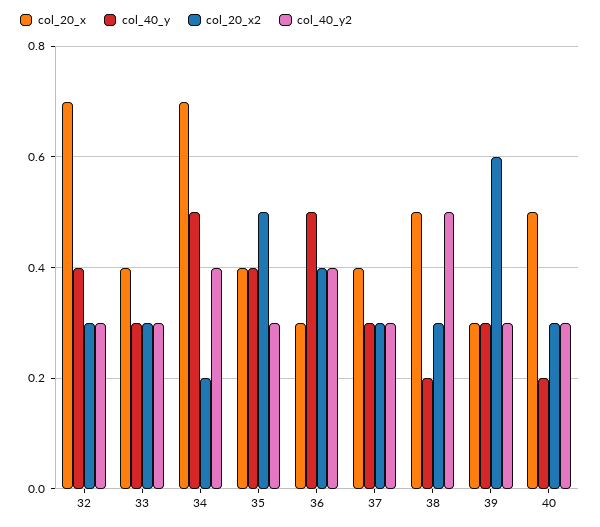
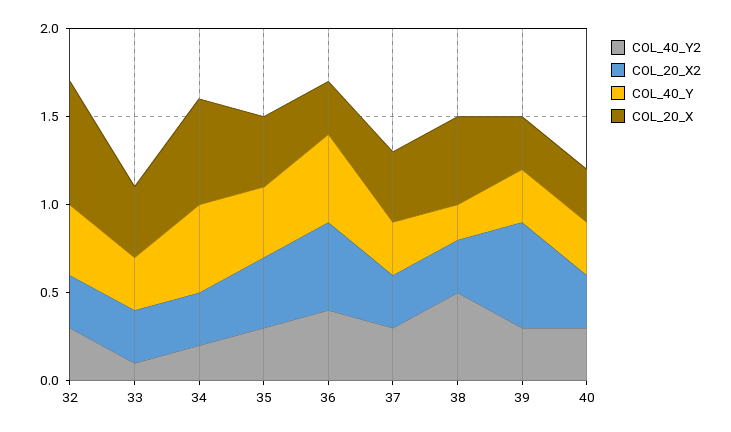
  {
    "col_20_x": {
      "32": 0.7,
      "33": 0.4,
-     "34": 0.7,
+     "34": 0.6,
      "35": 0.4,
      "36": 0.3,
      "37": 0.4,
      "38": 0.5,
      "39": 0.3,
-     "40": 0.5
+     "40": 0.3
    },
    "col_40_y": {
      "32": 0.4,
      "33": 0.3,
      "34": 0.5,
      "35": 0.4,
      "36": 0.5,
      "37": 0.3,
      "38": 0.2,
      "39": 0.3,
-     "40": 0.2
+     "40": 0.3
    },
    "col_20_x2": {
      "32": 0.3,
      "33": 0.3,
-     "34": 0.2,
+     "34": 0.3,
-     "35": 0.5,
+     "35": 0.4,
-     "36": 0.4,
+     "36": 0.5,
      "37": 0.3,
      "38": 0.3,
      "39": 0.6,
      "40": 0.3
    },
    "col_40_y2": {
      "32": 0.3,
-     "33": 0.3,
+     "33": 0.1,
-     "34": 0.4,
+     "34": 0.2,
      "35": 0.3,
      "36": 0.4,
      "37": 0.3,
      "38": 0.5,
      "39": 0.3,
      "40": 0.3
    }
  }

